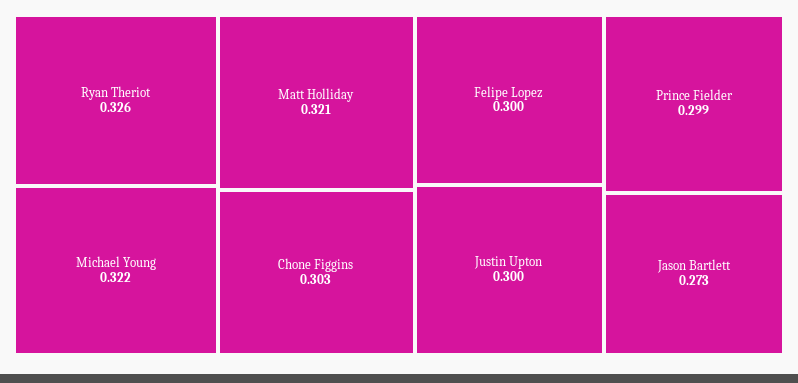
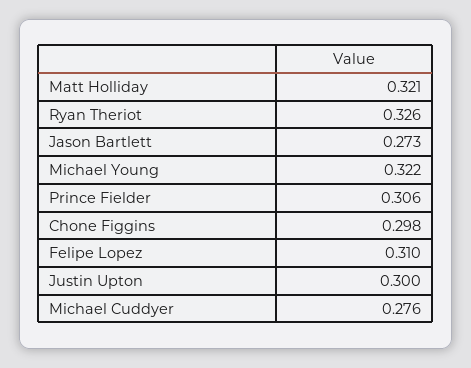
  {
    "Ryan Theriot": 0.326,
    "Michael Young": 0.322,
    "Matt Holliday": 0.321,
-   "Chone Figgins": 0.303,
+   "Chone Figgins": 0.298,
-   "Felipe Lopez": 0.3,
+   "Felipe Lopez": 0.31,
    "Justin Upton": 0.3,
-   "Prince Fielder": 0.299,
+   "Prince Fielder": 0.306,
-   "Jason Bartlett": 0.273
+   "Jason Bartlett": 0.273,
+   "Michael Cuddyer": 0.276
  }

